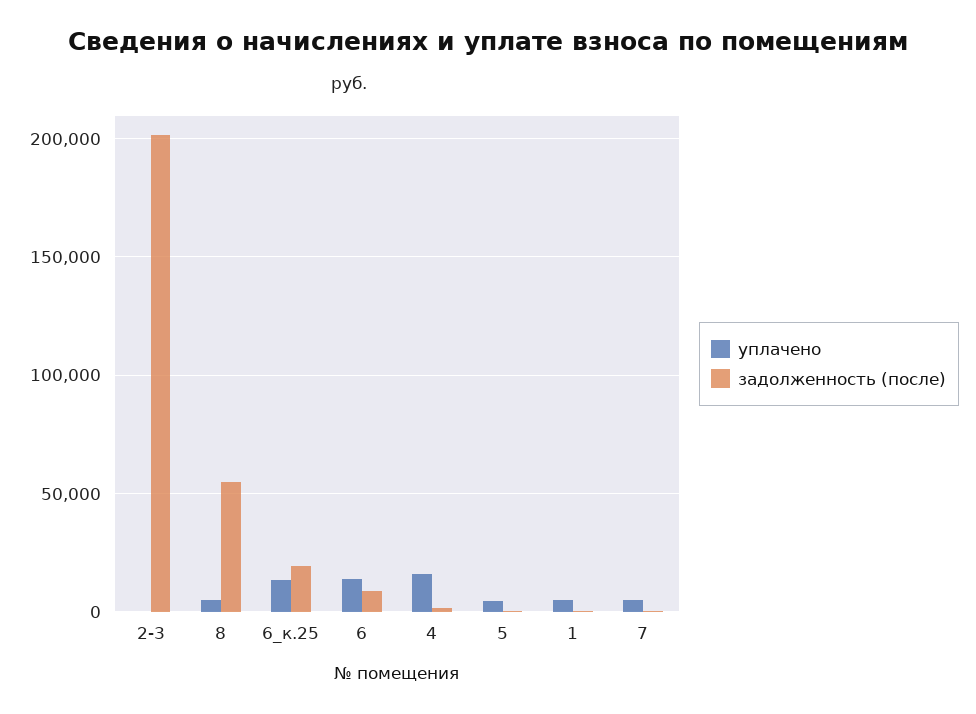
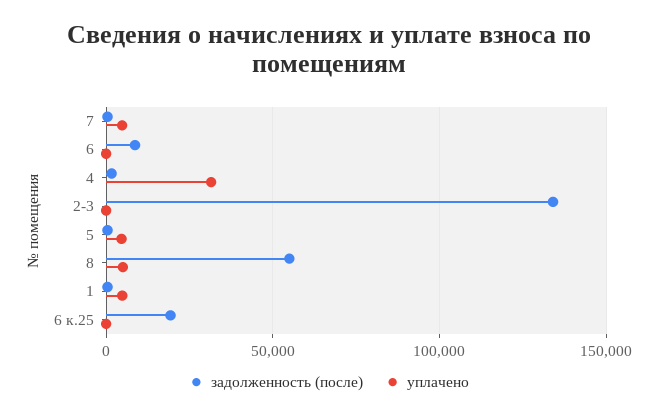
  {
    "уплачено": {
      "2-3": 0,
      "8": 5000,
-     "6_к.25": 15000,
+     "6_к.25": 0,
-     "6": 15000,
+     "6": 0,
-     "4": 15000,
+     "4": 30000,
      "5": 5000,
      "1": 5000,
      "7": 5000
    },
    "задолженность (после)": {
-     "2-3": 200000,
+     "2-3": 135000,
      "8": 55000,
      "6_к.25": 20000,
      "6": 10000,
      "4": 0,
      "5": 0,
      "1": 0,
      "7": 0
    }
  }

